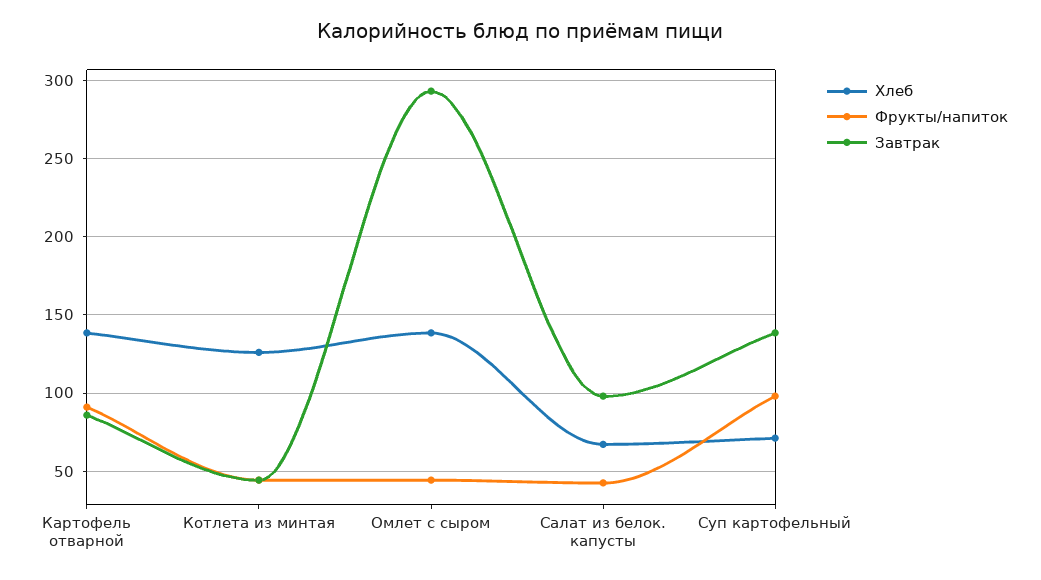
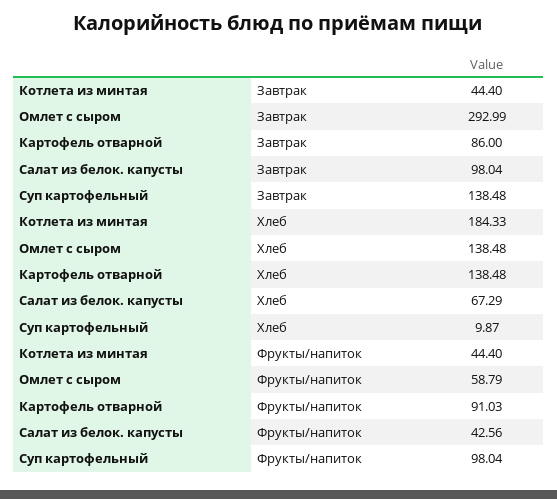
  {
    "Хлеб": {
      "Картофель отварной": 138.48,
-     "Котлета из минтая": 125,
+     "Котлета из минтая": 184.33,
      "Омлет с сыром": 138.48,
      "Салат из белок. капусты": 67.29,
-     "Суп картофельный": 70
+     "Суп картофельный": 9.87
    },
    "Фрукты/напиток": {
      "Картофель отварной": 91.03,
      "Котлета из минтая": 44.4,
-     "Омлет с сыром": 45,
+     "Омлет с сыром": 58.79,
      "Салат из белок. капусты": 42.56,
      "Суп картофельный": 98.04
    },
    "Завтрак": {
      "Картофель отварной": 86,
      "Котлета из минтая": 44.4,
      "Омлет с сыром": 292.99,
      "Салат из белок. капусты": 98.04,
      "Суп картофельный": 138.48
    }
  }

